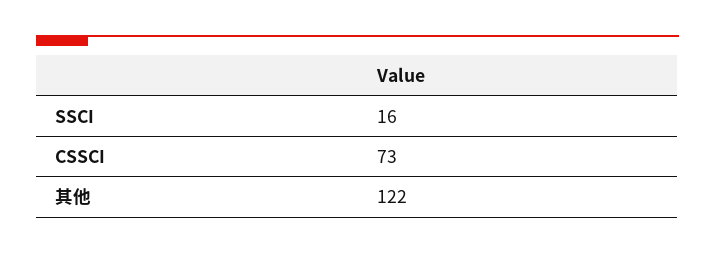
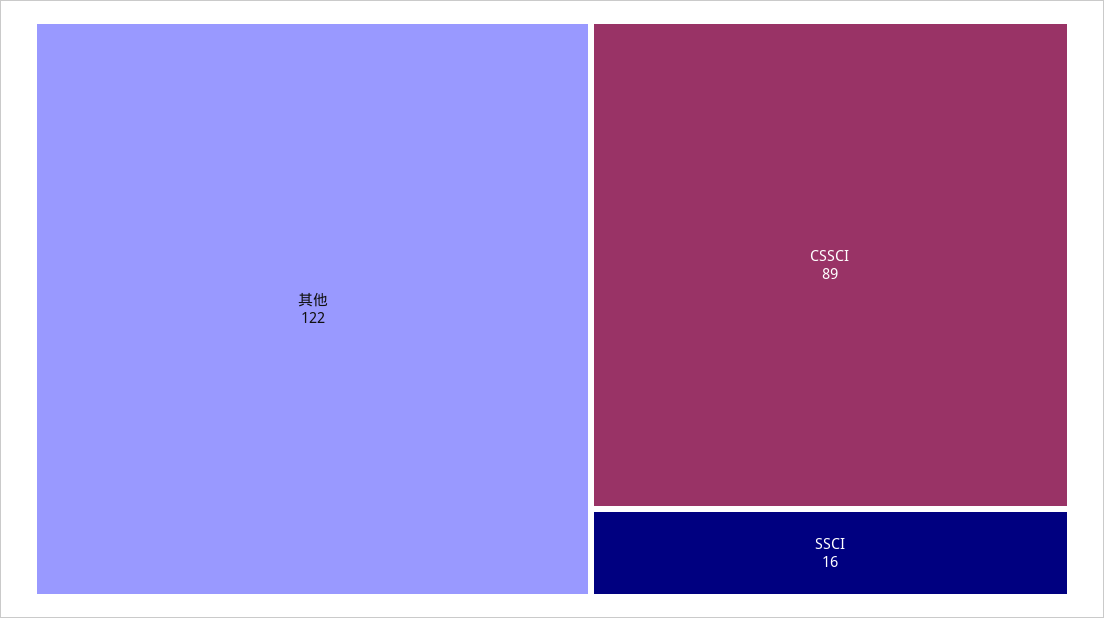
  {
    "SSCI": 16,
-   "CSSCI": 73,
+   "CSSCI": 89,
    "其他": 122
  }

